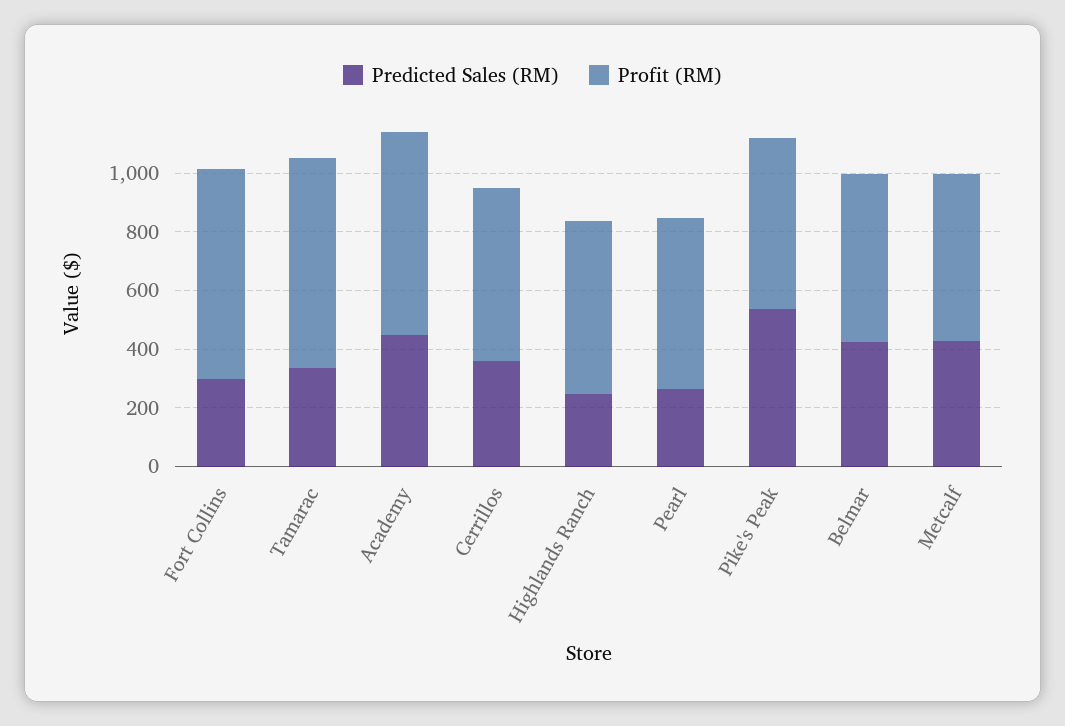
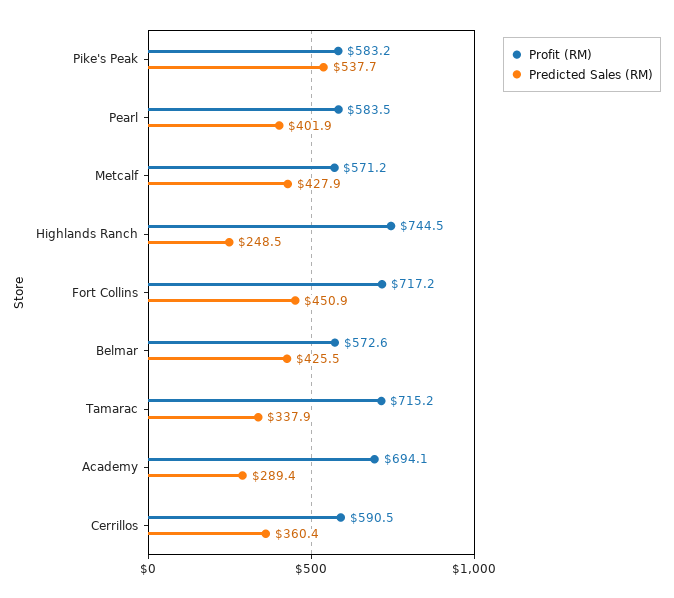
  {
    "Predicted Sales (RM)": {
-     "Fort Collins": 300,
+     "Fort Collins": 450.9,
      "Tamarac": 337.9,
-     "Academy": 450,
+     "Academy": 289.4,
      "Cerrillos": 360.4,
      "Highlands Ranch": 248.5,
-     "Pearl": 250,
+     "Pearl": 401.9,
      "Pike's Peak": 537.7,
      "Belmar": 425.5,
      "Metcalf": 427.9
    },
    "Profit (RM)": {
      "Fort Collins": 717.2,
      "Tamarac": 715.2,
      "Academy": 694.1,
      "Cerrillos": 590.5,
-     "Highlands Ranch": 600,
+     "Highlands Ranch": 744.5,
      "Pearl": 583.5,
      "Pike's Peak": 583.2,
      "Belmar": 572.6,
      "Metcalf": 571.2
    }
  }

